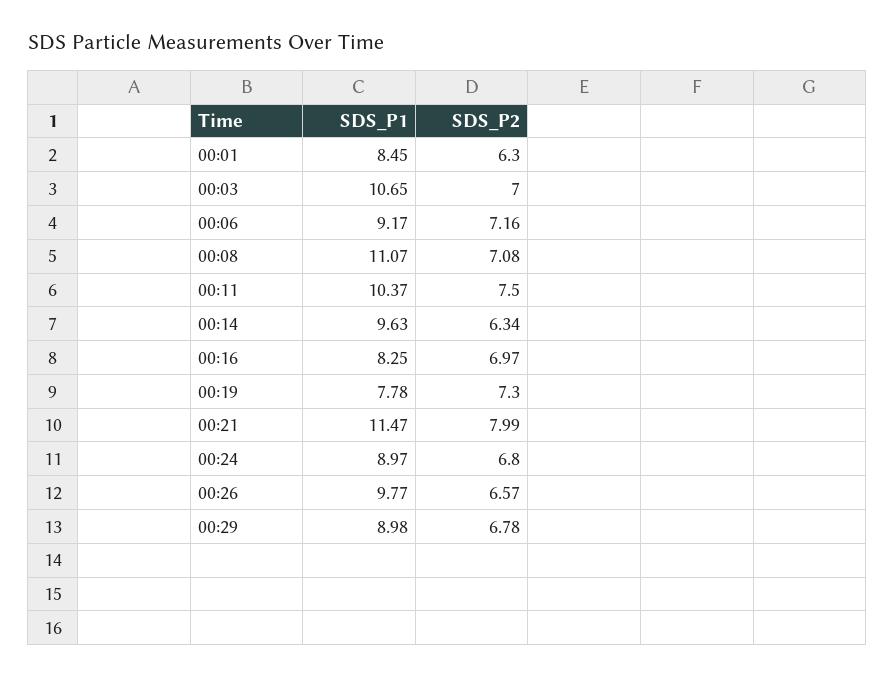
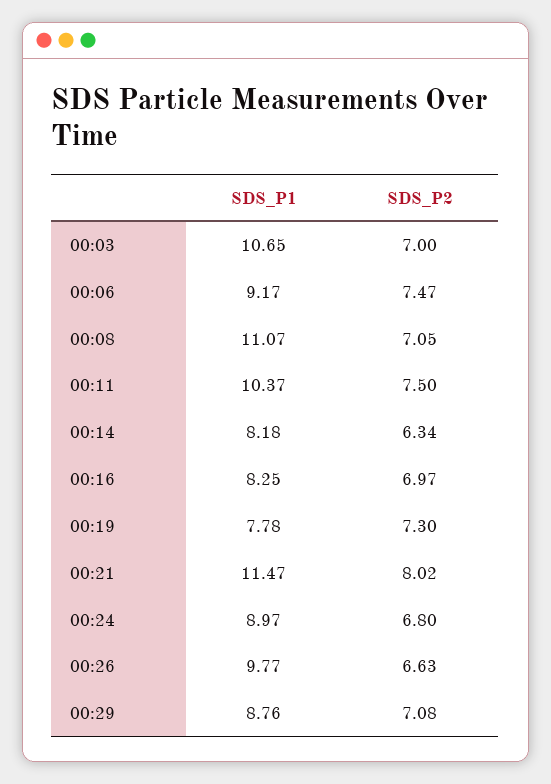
  {
    "SDS_P1": {
-     "00:01": 8.45,
      "00:03": 10.65,
      "00:06": 9.17,
      "00:08": 11.07,
      "00:11": 10.37,
-     "00:14": 9.63,
+     "00:14": 8.18,
      "00:16": 8.25,
      "00:19": 7.78,
      "00:21": 11.47,
      "00:24": 8.97,
      "00:26": 9.77,
-     "00:29": 8.98
+     "00:29": 8.76
    },
    "SDS_P2": {
-     "00:01": 6.3,
      "00:03": 7,
-     "00:06": 7.16,
+     "00:06": 7.47,
-     "00:08": 7.08,
+     "00:08": 7.05,
      "00:11": 7.5,
      "00:14": 6.34,
      "00:16": 6.97,
      "00:19": 7.3,
-     "00:21": 7.99,
+     "00:21": 8.02,
      "00:24": 6.8,
-     "00:26": 6.57,
+     "00:26": 6.63,
-     "00:29": 6.78
+     "00:29": 7.08
    }
  }

